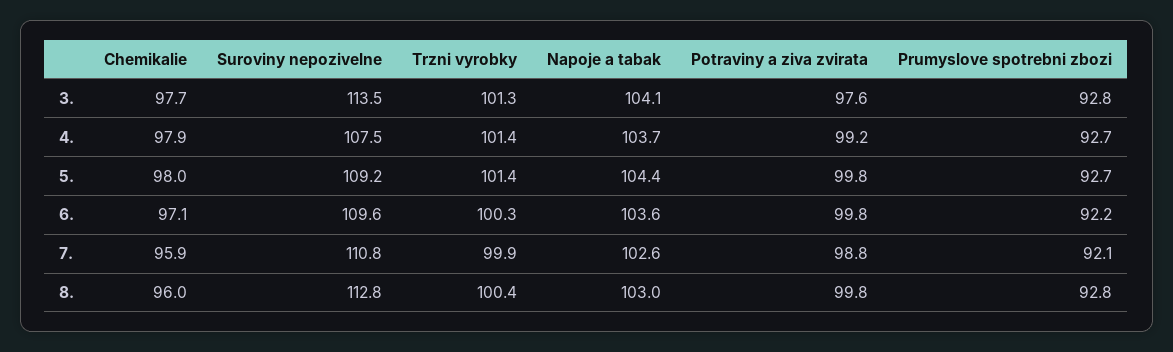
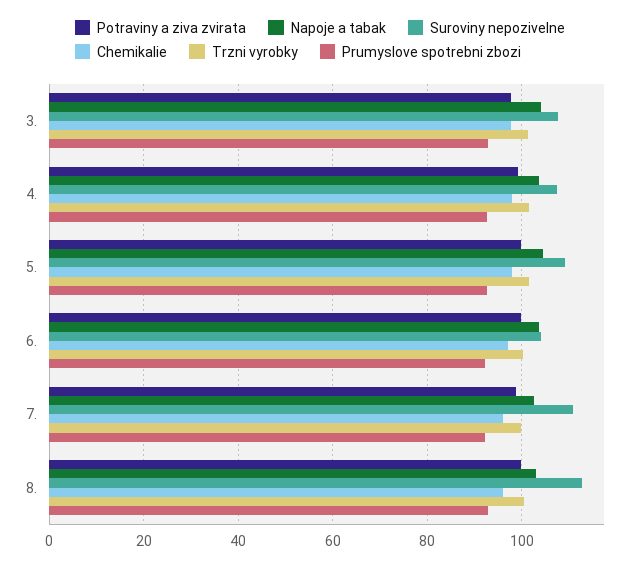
  {
    "Chemikalie": {
      "3.": 97.7,
      "4.": 97.9,
      "5.": 98,
      "6.": 97.1,
      "7.": 95.9,
      "8.": 96
    },
    "Suroviny nepozivelne": {
-     "3.": 113.5,
+     "3.": 108,
      "4.": 107.5,
      "5.": 109.2,
-     "6.": 109.6,
+     "6.": 104,
      "7.": 110.8,
      "8.": 112.8
    },
    "Trzni vyrobky": {
      "3.": 101.3,
      "4.": 101.4,
      "5.": 101.4,
      "6.": 100.3,
      "7.": 99.9,
      "8.": 100.4
    },
    "Napoje a tabak": {
      "3.": 104.1,
      "4.": 103.7,
      "5.": 104.4,
      "6.": 103.6,
      "7.": 102.6,
      "8.": 103
    },
    "Potraviny a ziva zvirata": {
      "3.": 97.6,
      "4.": 99.2,
      "5.": 99.8,
      "6.": 99.8,
      "7.": 98.8,
      "8.": 99.8
    },
    "Prumyslove spotrebni zbozi": {
      "3.": 92.8,
      "4.": 92.7,
      "5.": 92.7,
      "6.": 92.2,
      "7.": 92.1,
      "8.": 92.8
    }
  }

